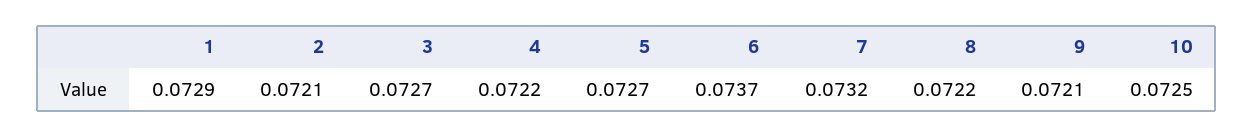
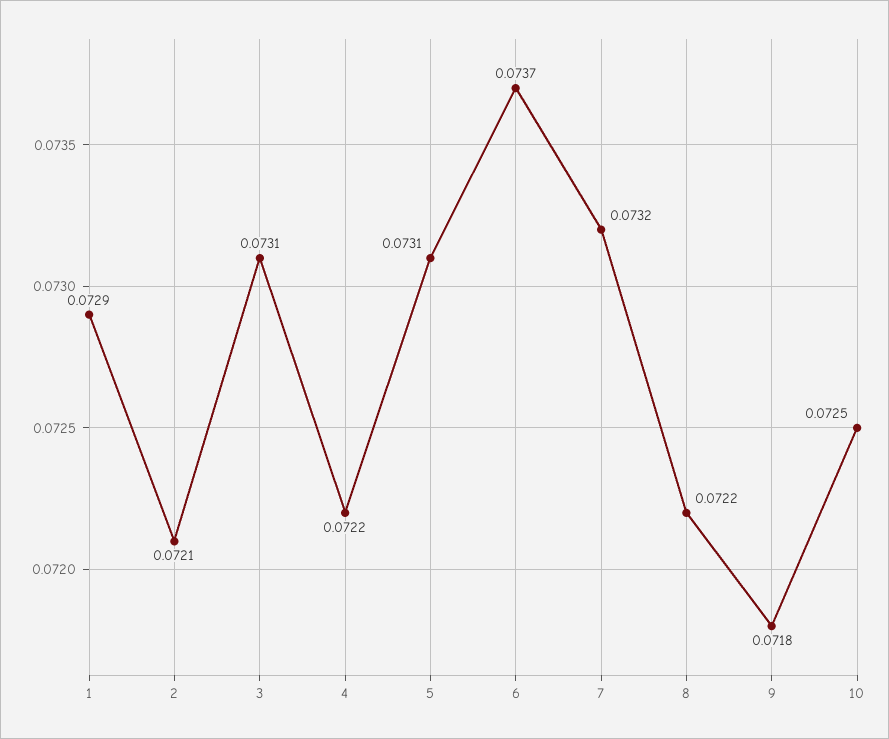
  {
    "1": 0.0729,
    "2": 0.0721,
-   "3": 0.0727,
+   "3": 0.0731,
    "4": 0.0722,
-   "5": 0.0727,
+   "5": 0.0731,
    "6": 0.0737,
    "7": 0.0732,
    "8": 0.0722,
-   "9": 0.0721,
+   "9": 0.0718,
    "10": 0.0725
  }

